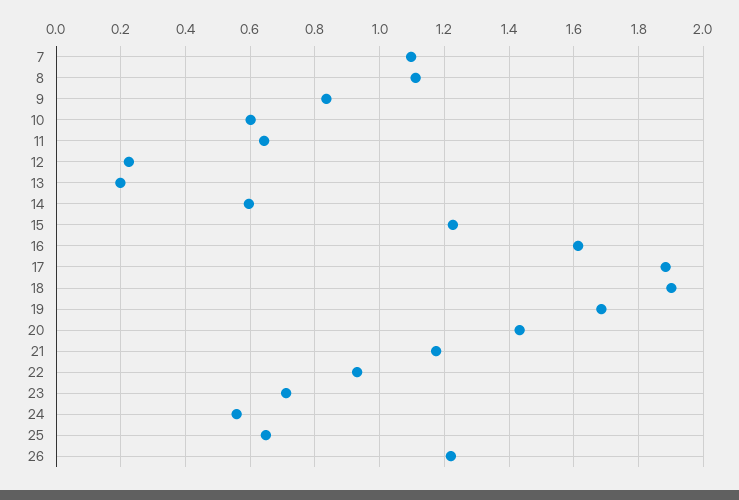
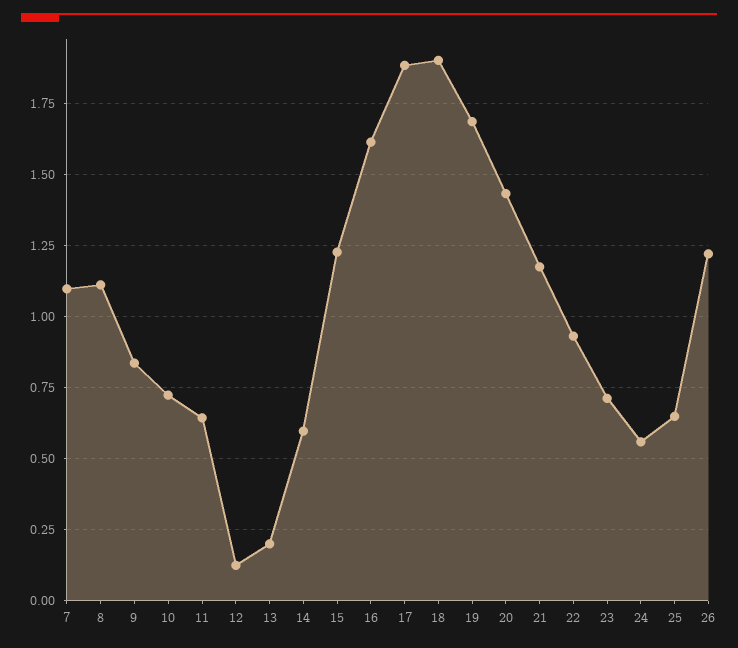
  {
    "7": 1.1,
    "8": 1.12,
    "9": 0.84,
-   "10": 0.6,
+   "10": 0.725,
    "11": 0.64,
-   "12": 0.22,
+   "12": 0.125,
    "13": 0.2,
    "14": 0.6,
    "15": 1.22,
    "16": 1.62,
    "17": 1.88,
    "18": 1.9,
    "19": 1.68,
    "20": 1.44,
    "21": 1.18,
    "22": 0.94,
    "23": 0.72,
    "24": 0.56,
    "25": 0.64,
    "26": 1.22
  }

